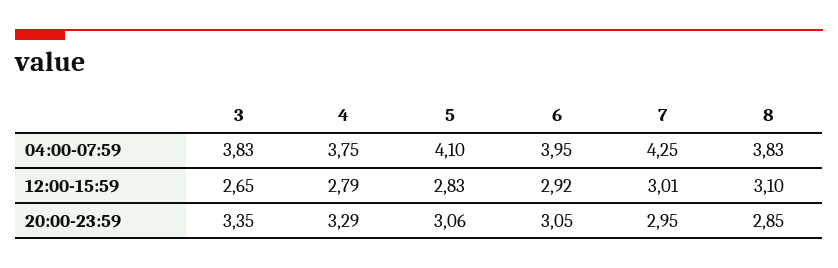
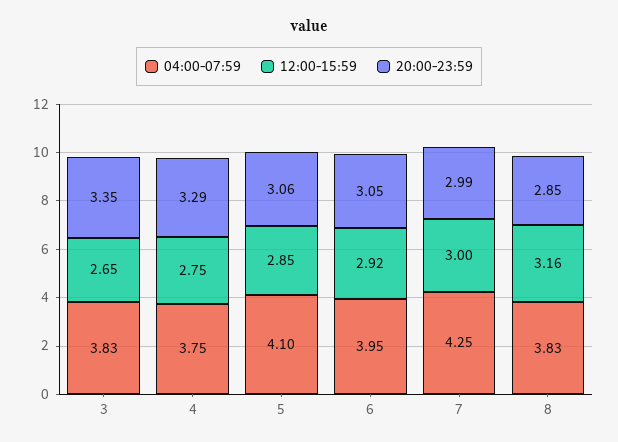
  {
    "04:00-07:59": {
      "3": 3.83,
      "4": 3.75,
      "5": 4.1,
      "6": 3.95,
      "7": 4.25,
      "8": 3.83
    },
    "12:00-15:59": {
      "3": 2.65,
-     "4": 2.79,
+     "4": 2.75,
-     "5": 2.83,
+     "5": 2.85,
      "6": 2.92,
-     "7": 3.01,
+     "7": 3,
-     "8": 3.1
+     "8": 3.16
    },
    "20:00-23:59": {
      "3": 3.35,
      "4": 3.29,
      "5": 3.06,
      "6": 3.05,
-     "7": 2.95,
+     "7": 2.99,
      "8": 2.85
    }
  }

